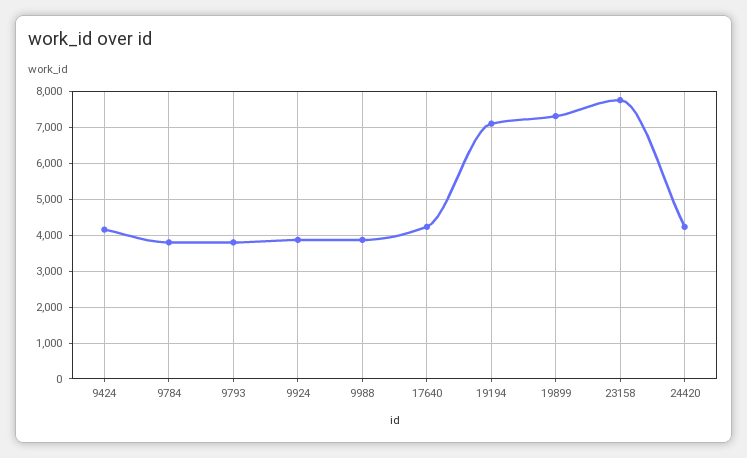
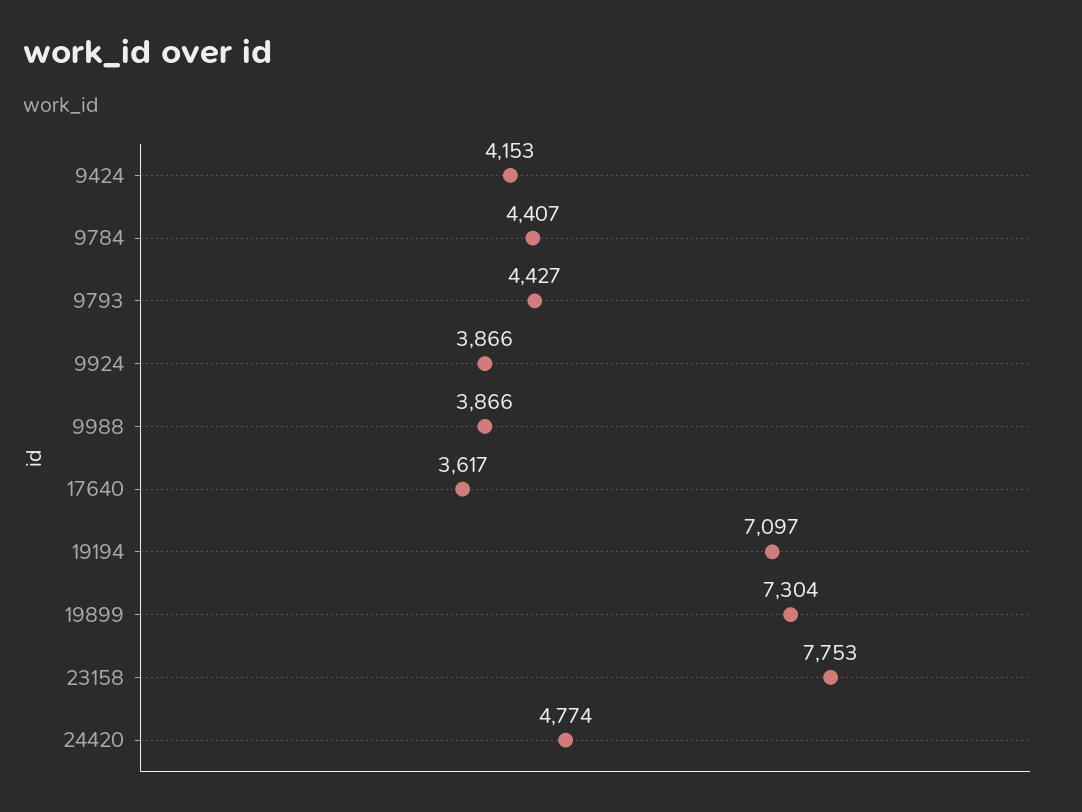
  {
    "9424": 4153,
-   "9784": 3800,
+   "9784": 4407,
-   "9793": 3800,
+   "9793": 4427,
    "9924": 3866,
    "9988": 3866,
-   "17640": 4200,
+   "17640": 3617,
    "19194": 7097,
    "19899": 7304,
    "23158": 7753,
-   "24420": 4200
+   "24420": 4774
  }

